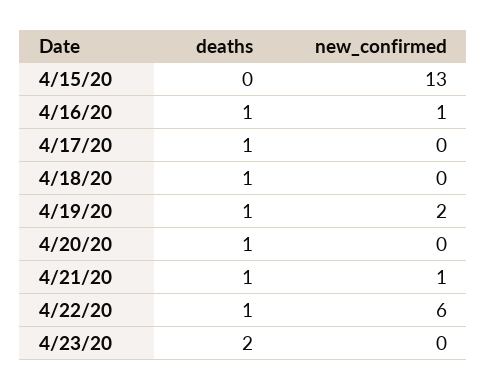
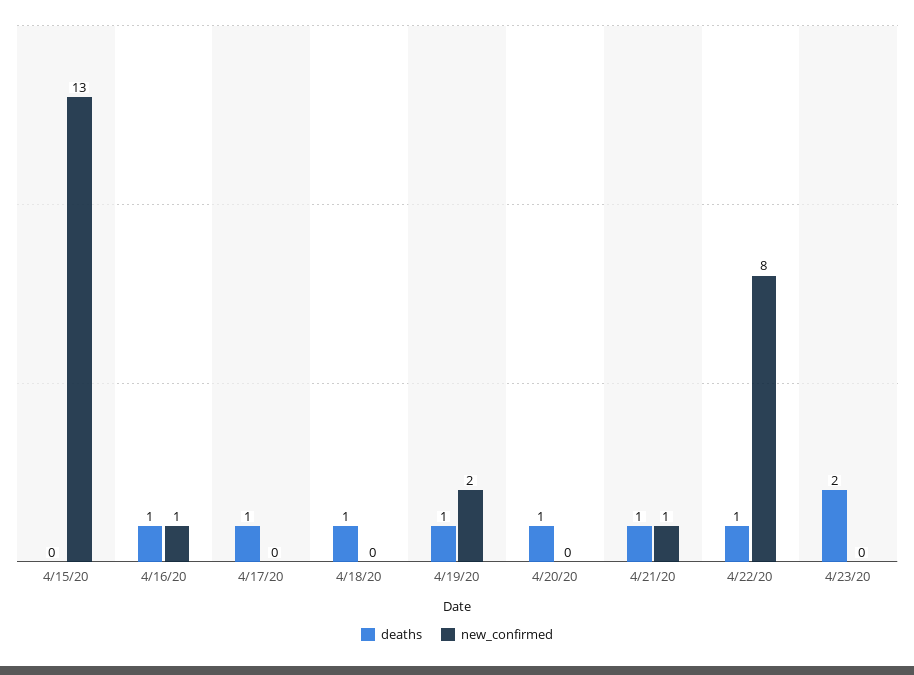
  {
    "deaths": {
      "4/15/20": 0,
      "4/16/20": 1,
      "4/17/20": 1,
      "4/18/20": 1,
      "4/19/20": 1,
      "4/20/20": 1,
      "4/21/20": 1,
      "4/22/20": 1,
      "4/23/20": 2
    },
    "new_confirmed": {
      "4/15/20": 13,
      "4/16/20": 1,
      "4/17/20": 0,
      "4/18/20": 0,
      "4/19/20": 2,
      "4/20/20": 0,
      "4/21/20": 1,
-     "4/22/20": 6,
+     "4/22/20": 8,
      "4/23/20": 0
    }
  }

